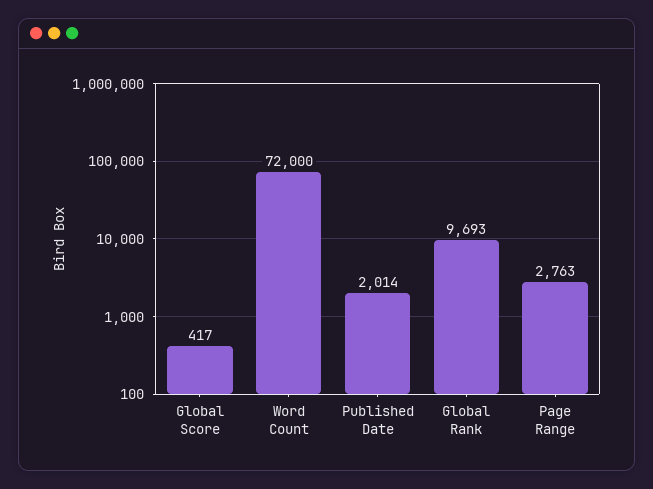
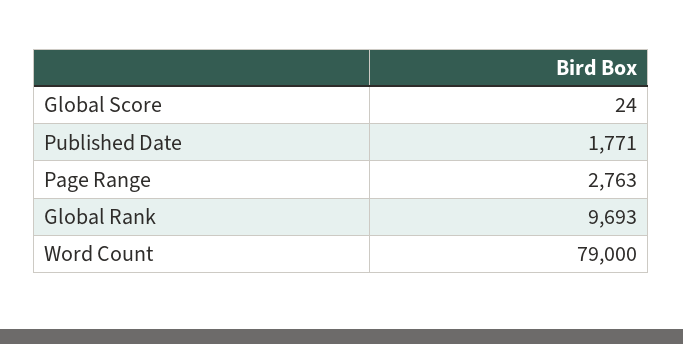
  {
-   "Global Score": 417,
+   "Global Score": 24,
-   "Word Count": 72000,
+   "Word Count": 79000,
-   "Published Date": 2014,
+   "Published Date": 1771,
    "Global Rank": 9693,
    "Page Range": 2763
  }

